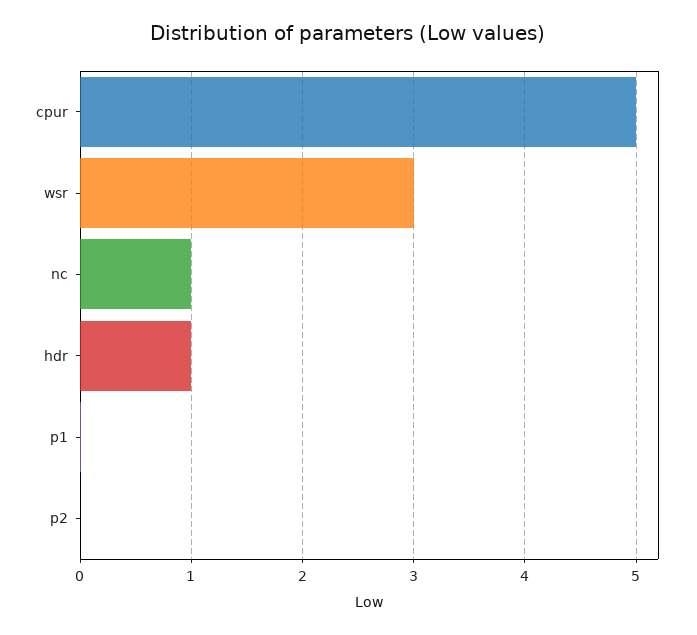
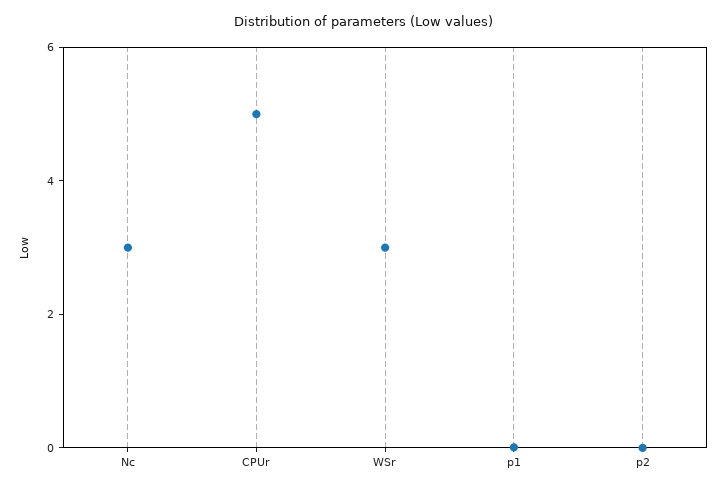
  {
    "cpur": 5,
    "wsr": 3,
-   "nc": 1,
+   "nc": 3,
-   "hdr": 1,
    "p1": 0,
    "p2": 0
  }

